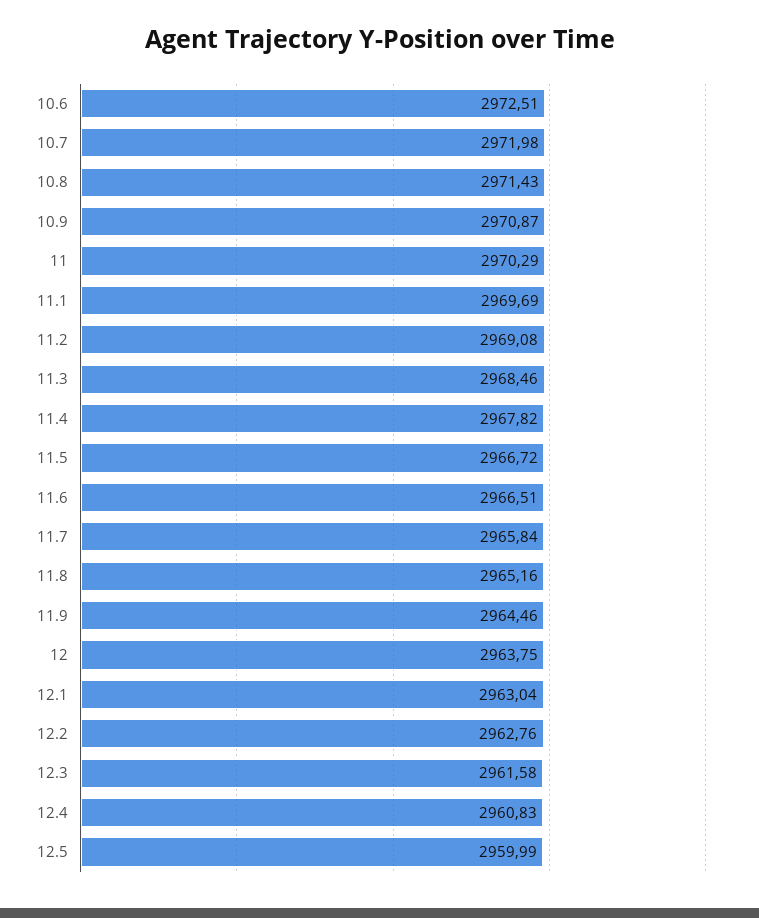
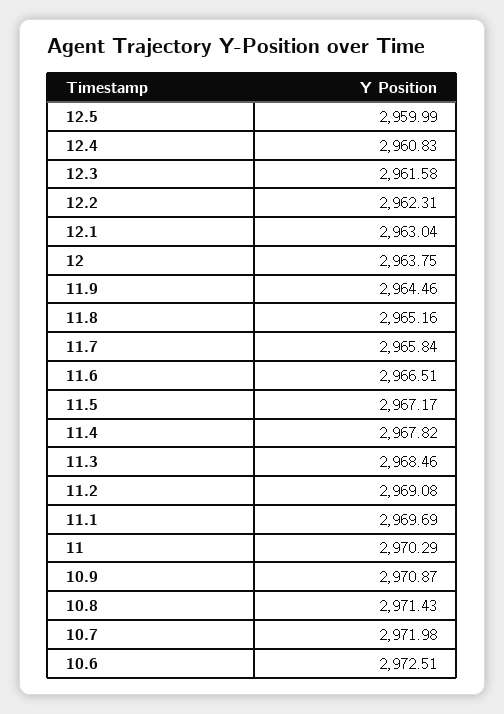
  {
    "10.6": 2972.51,
    "10.7": 2971.98,
    "10.8": 2971.43,
    "10.9": 2970.87,
    "11": 2970.29,
    "11.1": 2969.69,
    "11.2": 2969.08,
    "11.3": 2968.46,
    "11.4": 2967.82,
-   "11.5": 2966.72,
+   "11.5": 2967.17,
    "11.6": 2966.51,
    "11.7": 2965.84,
    "11.8": 2965.16,
    "11.9": 2964.46,
    "12": 2963.75,
    "12.1": 2963.04,
-   "12.2": 2962.76,
+   "12.2": 2962.31,
    "12.3": 2961.58,
    "12.4": 2960.83,
    "12.5": 2959.99
  }

